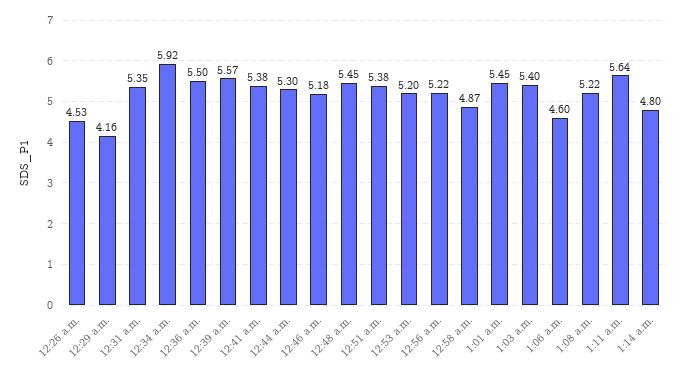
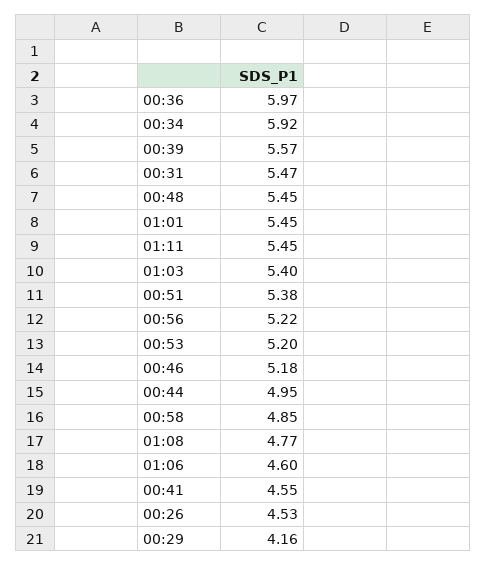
  {
    "12:26 a.m.": 4.53,
    "12:29 a.m.": 4.16,
-   "12:31 a.m.": 5.35,
+   "12:31 a.m.": 5.47,
    "12:34 a.m.": 5.92,
-   "12:36 a.m.": 5.5,
+   "12:36 a.m.": 5.97,
    "12:39 a.m.": 5.57,
-   "12:41 a.m.": 5.38,
+   "12:41 a.m.": 4.55,
-   "12:44 a.m.": 5.3,
+   "12:44 a.m.": 4.95,
    "12:46 a.m.": 5.18,
    "12:48 a.m.": 5.45,
    "12:51 a.m.": 5.38,
    "12:53 a.m.": 5.2,
    "12:56 a.m.": 5.22,
-   "12:58 a.m.": 4.87,
+   "12:58 a.m.": 4.85,
    "1:01 a.m.": 5.45,
    "1:03 a.m.": 5.4,
    "1:06 a.m.": 4.6,
-   "1:08 a.m.": 5.22,
+   "1:08 a.m.": 4.77,
-   "1:11 a.m.": 5.64,
+   "1:11 a.m.": 5.45
-   "1:14 a.m.": 4.8
  }

